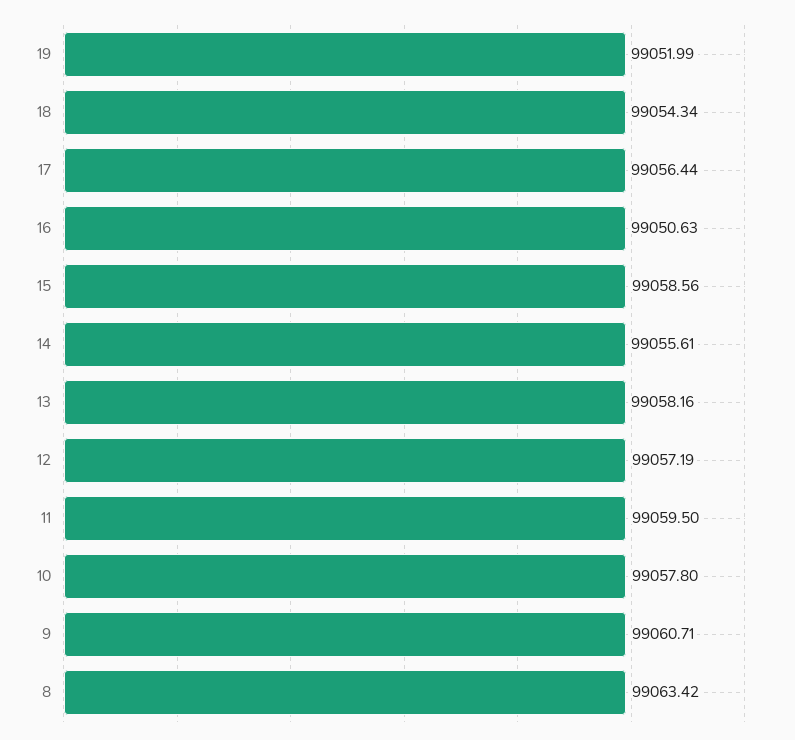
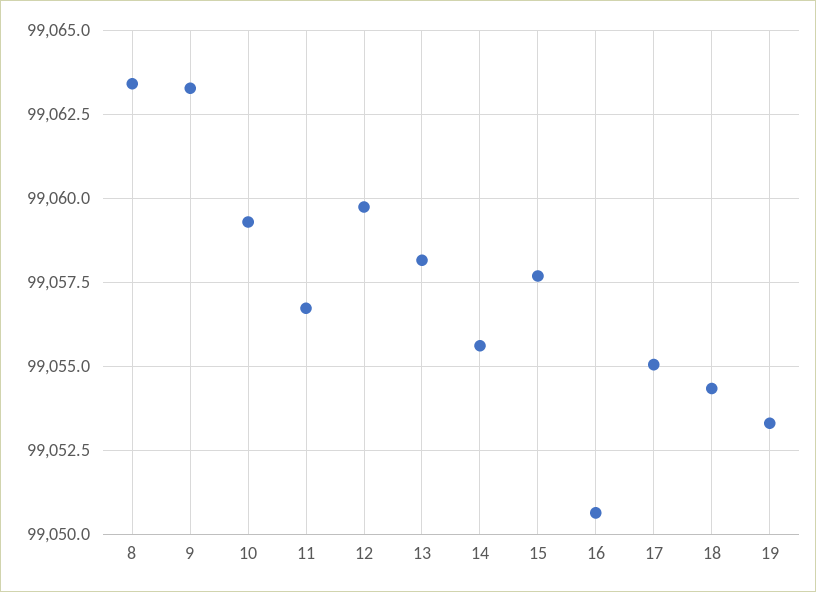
  {
-   "19": 99051.99,
+   "19": 99053.25,
    "18": 99054.34,
-   "17": 99056.44,
+   "17": 99055,
    "16": 99050.63,
-   "15": 99058.56,
+   "15": 99057.75,
    "14": 99055.61,
    "13": 99058.16,
-   "12": 99057.19,
+   "12": 99059.75,
-   "11": 99059.5,
+   "11": 99056.75,
-   "10": 99057.8,
+   "10": 99059.25,
-   "9": 99060.71,
+   "9": 99063.25,
    "8": 99063.42
  }

